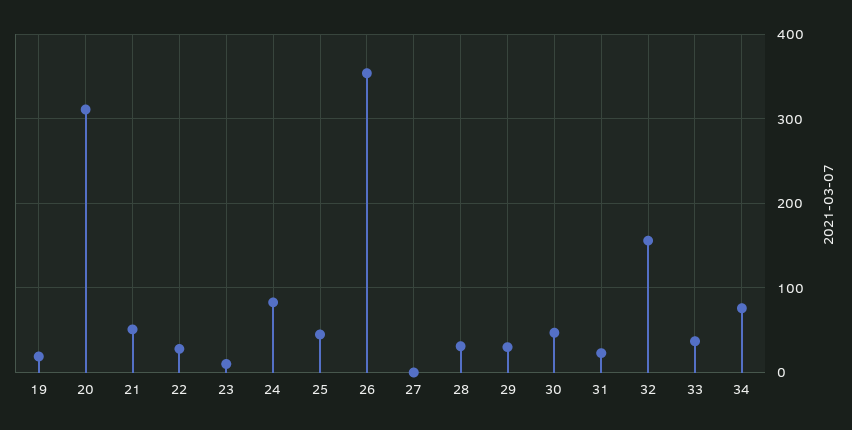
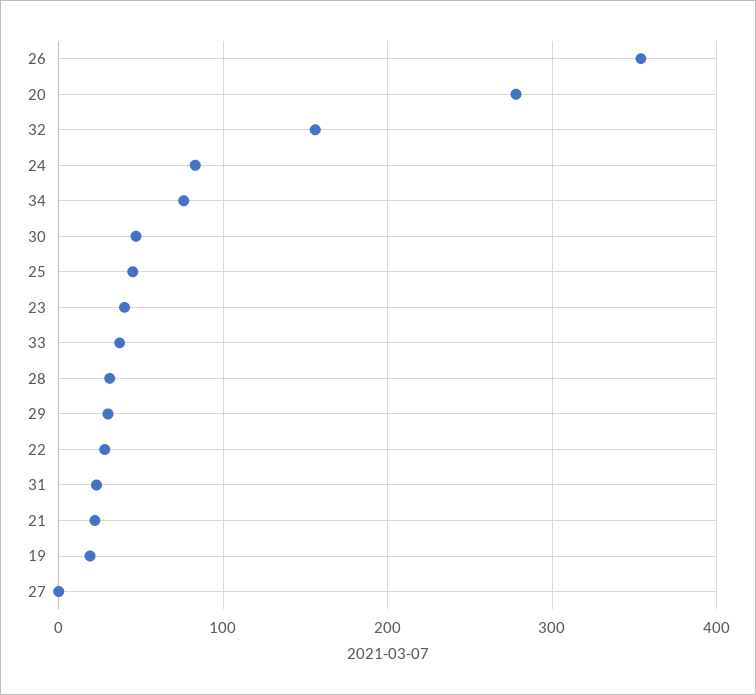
  {
    "19": 20,
-   "20": 310,
+   "20": 280,
-   "21": 50,
+   "21": 20,
    "22": 30,
-   "23": 10,
+   "23": 40,
    "24": 80,
    "25": 50,
    "26": 350,
    "27": 0,
    "28": 30,
    "29": 30,
    "30": 50,
    "31": 20,
    "32": 160,
    "33": 40,
    "34": 80
  }

